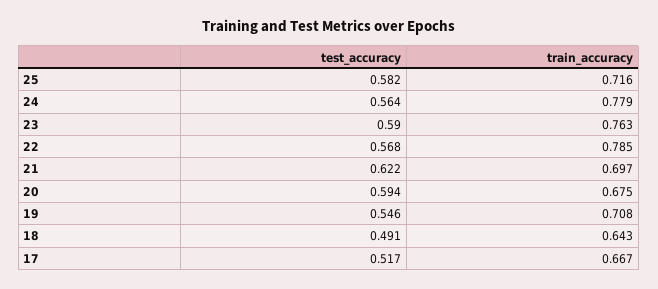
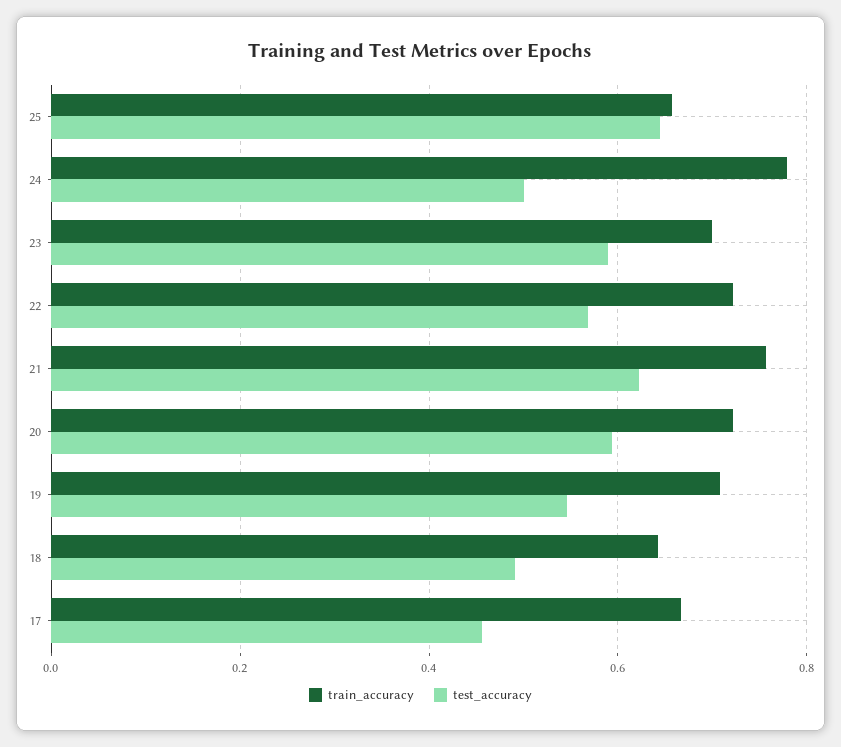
  {
    "test_accuracy": {
-     "25": 0.582,
+     "25": 0.64,
-     "24": 0.564,
+     "24": 0.5,
      "23": 0.59,
      "22": 0.568,
      "21": 0.622,
      "20": 0.594,
      "19": 0.546,
      "18": 0.491,
-     "17": 0.517
+     "17": 0.46
    },
    "train_accuracy": {
-     "25": 0.716,
+     "25": 0.66,
      "24": 0.779,
-     "23": 0.763,
+     "23": 0.7,
-     "22": 0.785,
+     "22": 0.72,
-     "21": 0.697,
+     "21": 0.76,
-     "20": 0.675,
+     "20": 0.72,
      "19": 0.708,
      "18": 0.643,
      "17": 0.667
    }
  }

